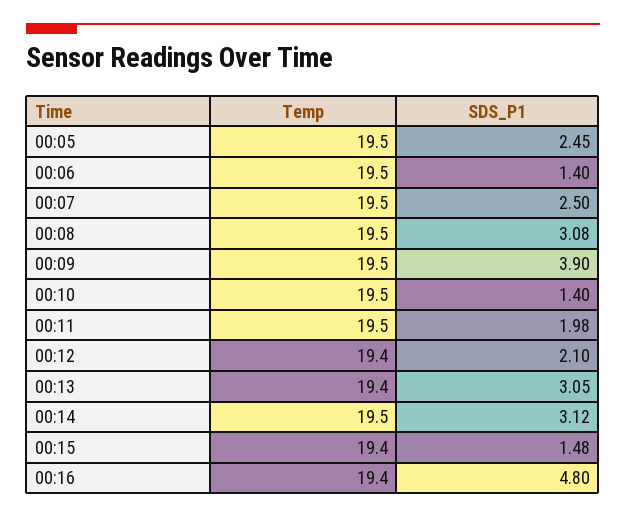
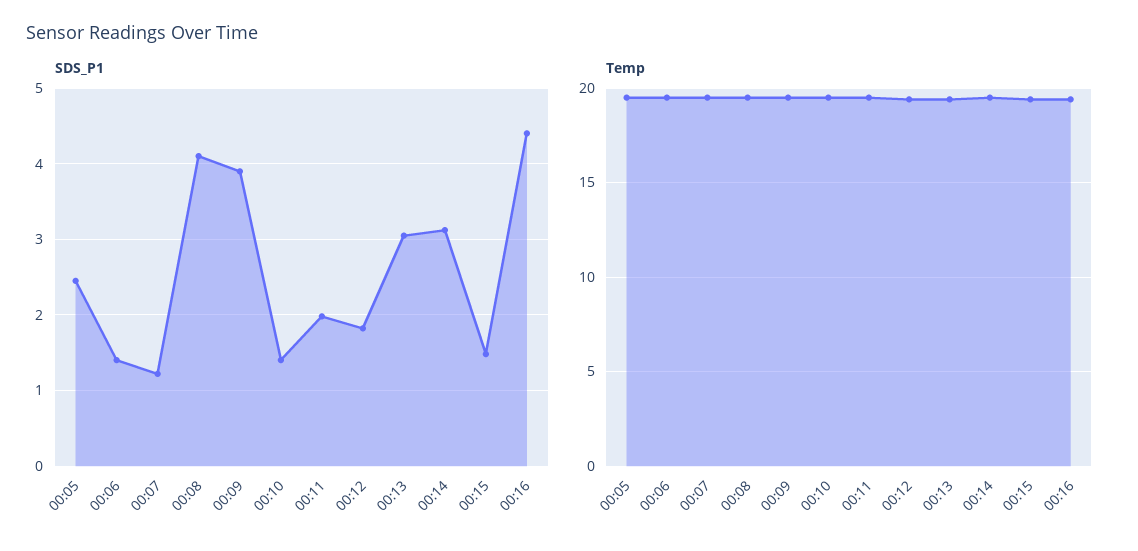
  {
    "Temp": {
      "00:05": 19.5,
      "00:06": 19.5,
      "00:07": 19.5,
      "00:08": 19.5,
      "00:09": 19.5,
      "00:10": 19.5,
      "00:11": 19.5,
      "00:12": 19.4,
      "00:13": 19.4,
      "00:14": 19.5,
      "00:15": 19.4,
      "00:16": 19.4
    },
    "SDS_P1": {
      "00:05": 2.45,
      "00:06": 1.4,
-     "00:07": 2.5,
+     "00:07": 1.2,
-     "00:08": 3.08,
+     "00:08": 4.1,
      "00:09": 3.9,
      "00:10": 1.4,
      "00:11": 1.98,
-     "00:12": 2.1,
+     "00:12": 1.8,
      "00:13": 3.05,
      "00:14": 3.12,
      "00:15": 1.48,
-     "00:16": 4.8
+     "00:16": 4.4
    }
  }

